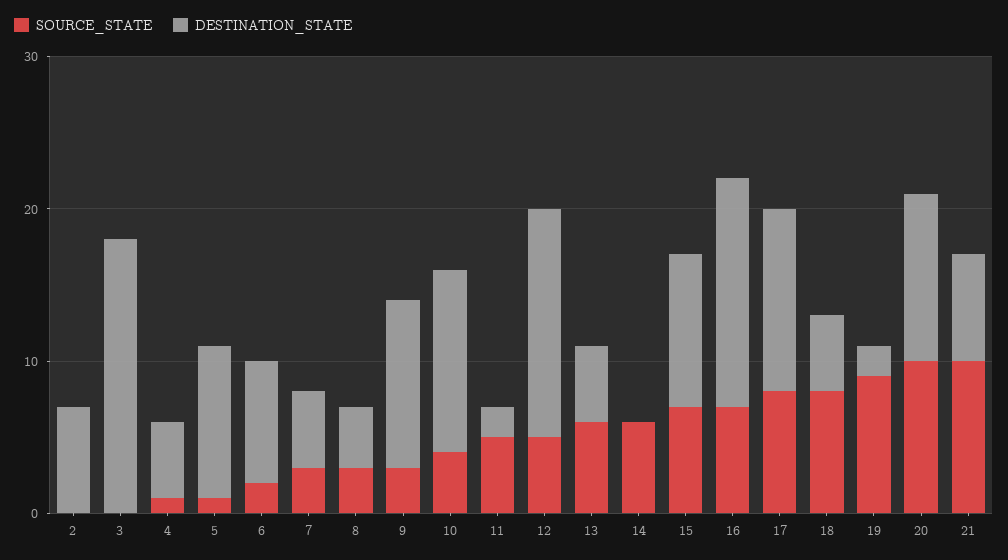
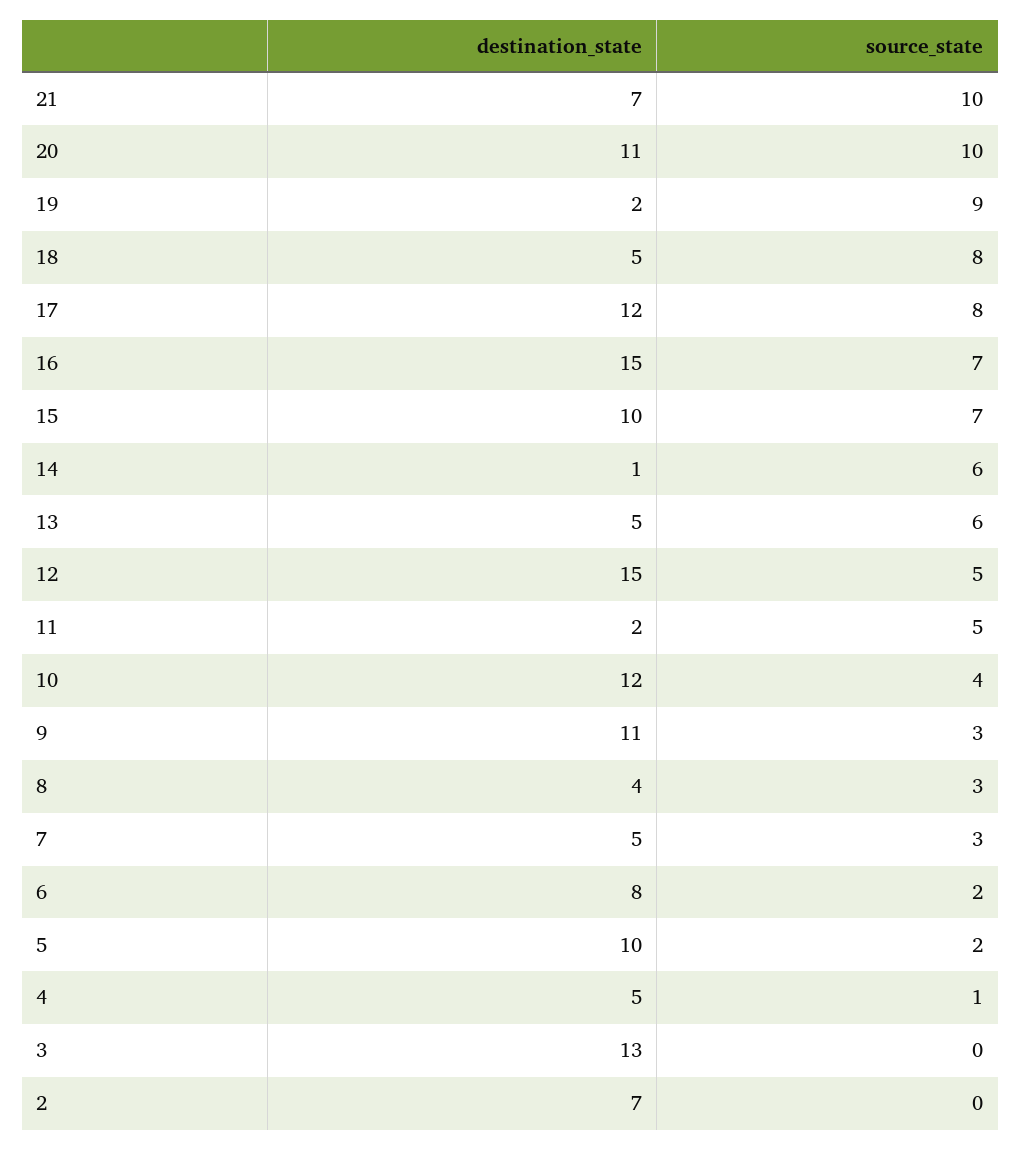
  {
    "SOURCE_STATE": {
      "2": 0,
      "3": 0,
      "4": 1,
-     "5": 1,
+     "5": 2,
      "6": 2,
      "7": 3,
      "8": 3,
      "9": 3,
      "10": 4,
      "11": 5,
      "12": 5,
      "13": 6,
      "14": 6,
      "15": 7,
      "16": 7,
      "17": 8,
      "18": 8,
      "19": 9,
      "20": 10,
      "21": 10
    },
    "DESTINATION_STATE": {
      "2": 7,
-     "3": 18,
+     "3": 13,
      "4": 5,
      "5": 10,
      "6": 8,
      "7": 5,
      "8": 4,
      "9": 11,
      "10": 12,
      "11": 2,
      "12": 15,
      "13": 5,
-     "14": 0,
+     "14": 1,
      "15": 10,
      "16": 15,
      "17": 12,
      "18": 5,
      "19": 2,
      "20": 11,
      "21": 7
    }
  }

